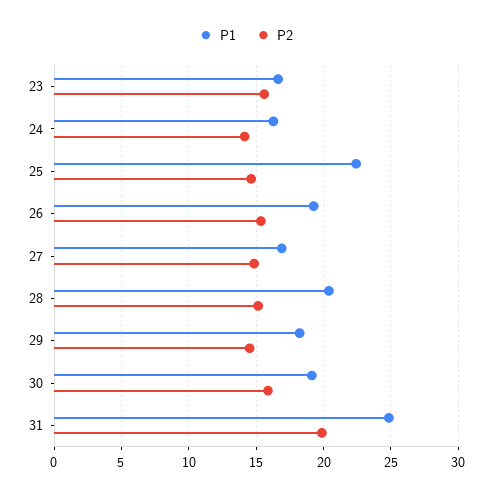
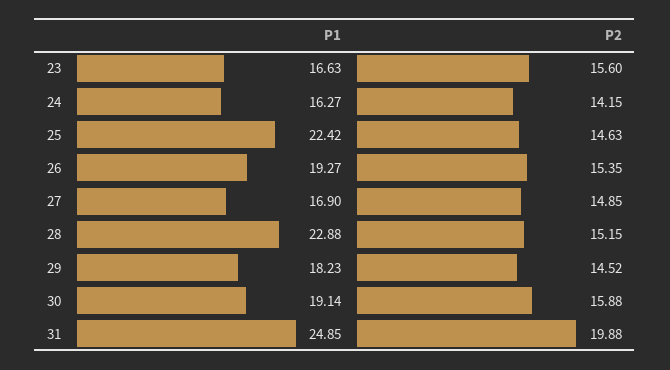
  {
    "P1": {
      "23": 16.63,
      "24": 16.27,
      "25": 22.42,
      "26": 19.27,
      "27": 16.9,
-     "28": 20.5,
+     "28": 22.88,
      "29": 18.23,
      "30": 19.14,
      "31": 24.85
    },
    "P2": {
      "23": 15.6,
      "24": 14.15,
      "25": 14.63,
      "26": 15.35,
      "27": 14.85,
      "28": 15.15,
      "29": 14.52,
      "30": 15.88,
      "31": 19.88
    }
  }

